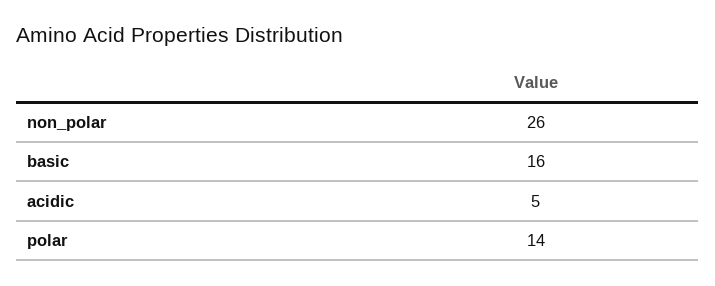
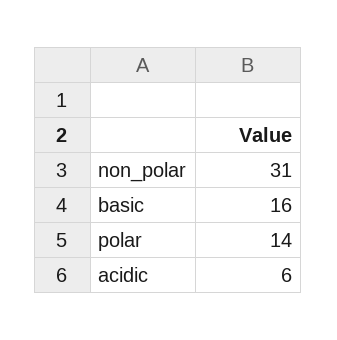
  {
-   "non_polar": 26,
+   "non_polar": 31,
    "basic": 16,
-   "acidic": 5,
+   "acidic": 6,
    "polar": 14
  }

